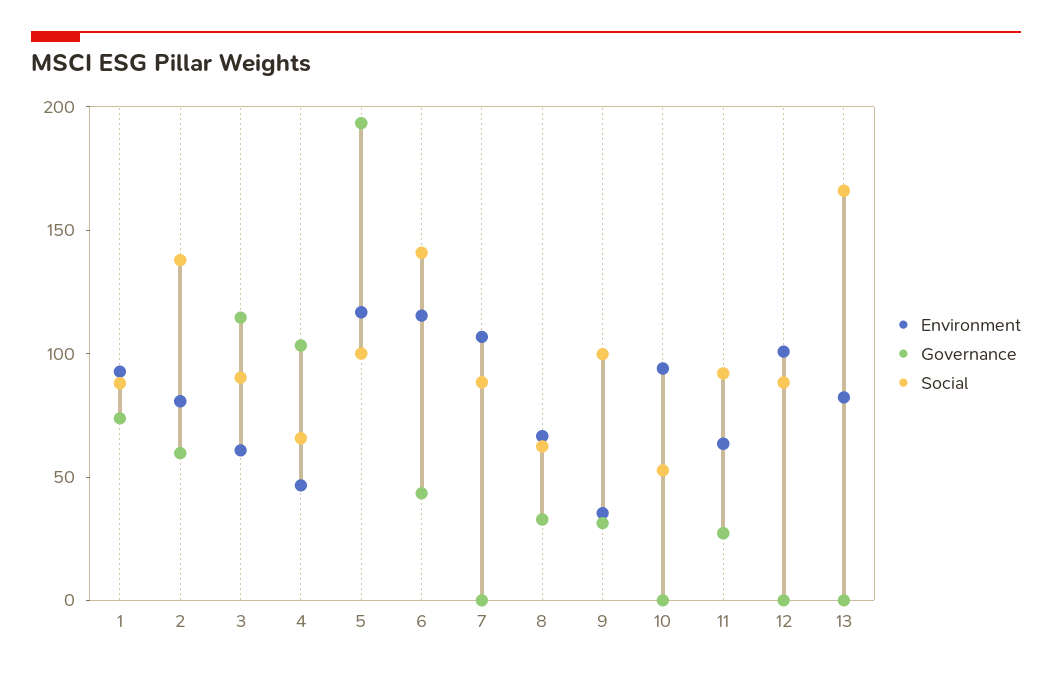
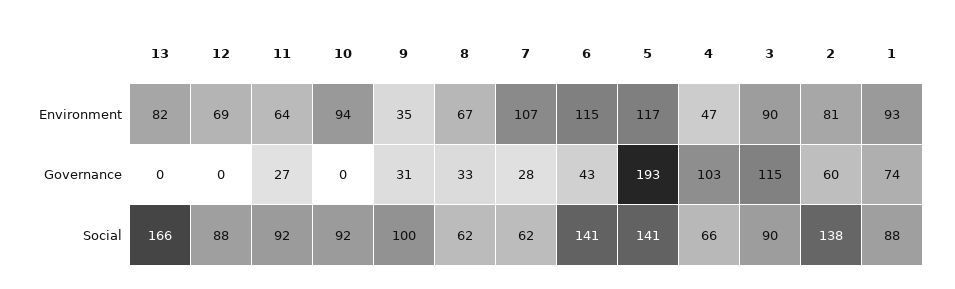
  {
    "Environment": {
      "1": 93,
      "2": 81,
-     "3": 60,
+     "3": 90,
      "4": 47,
      "5": 117,
      "6": 115,
      "7": 107,
      "8": 67,
      "9": 35,
      "10": 94,
      "11": 64,
-     "12": 100,
+     "12": 69,
      "13": 82
    },
    "Governance": {
      "1": 74,
      "2": 60,
      "3": 115,
      "4": 103,
      "5": 193,
      "6": 43,
-     "7": 0,
+     "7": 28,
      "8": 33,
      "9": 31,
      "10": 0,
      "11": 27,
      "12": 0,
      "13": 0
    },
    "Social": {
      "1": 88,
      "2": 138,
      "3": 90,
      "4": 66,
-     "5": 100,
+     "5": 141,
      "6": 141,
-     "7": 90,
+     "7": 62,
      "8": 62,
      "9": 100,
-     "10": 50,
+     "10": 92,
      "11": 92,
      "12": 88,
      "13": 166
    }
  }

